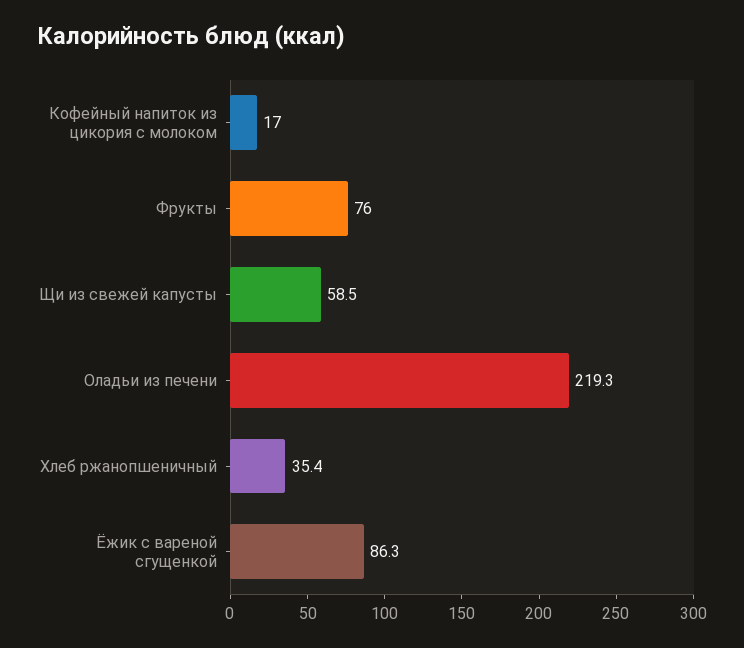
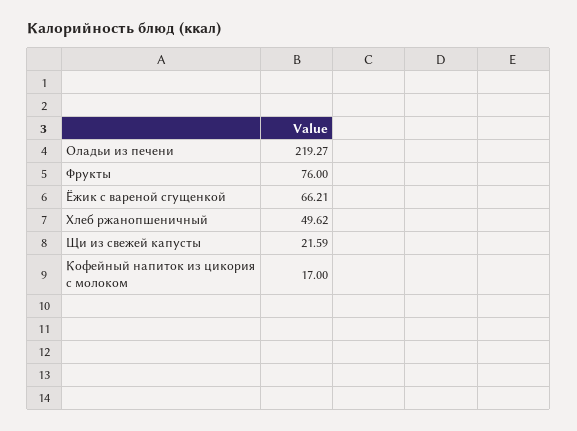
  {
    "Кофейный напиток из цикория с молоком": 17,
    "Фрукты": 76,
-   "Щи из свежей капусты": 58.5,
+   "Щи из свежей капусты": 21.59,
    "Оладьи из печени": 219.27,
-   "Хлеб ржанопшеничный": 35.4,
+   "Хлеб ржанопшеничный": 49.62,
-   "Ёжик с вареной сгущенкой": 86.3
+   "Ёжик с вареной сгущенкой": 66.21
  }

